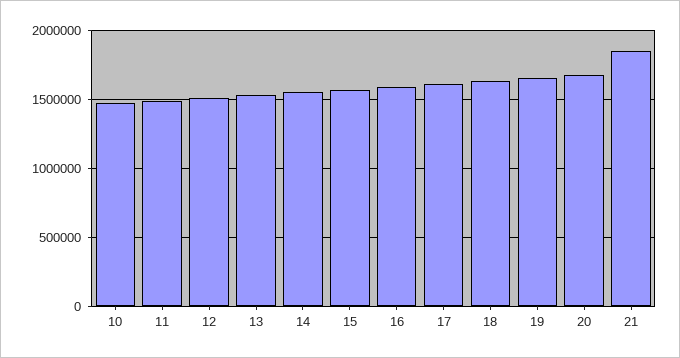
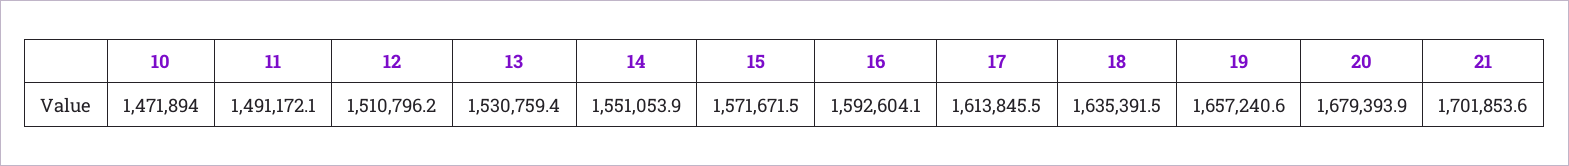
  {
    "10": 1471894,
    "11": 1491172.1,
    "12": 1510796.2,
    "13": 1530759.4,
    "14": 1551053.9,
    "15": 1571671.5,
    "16": 1592604.1,
    "17": 1613845.5,
    "18": 1635391.5,
    "19": 1657240.6,
    "20": 1679393.9,
-   "21": 1850000
+   "21": 1701853.6
  }

